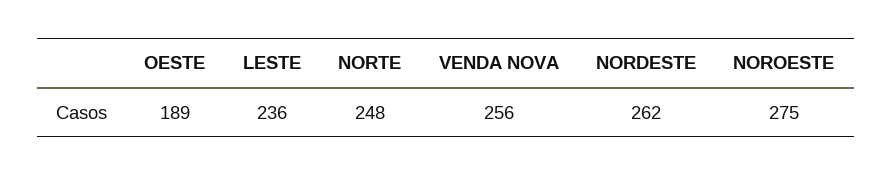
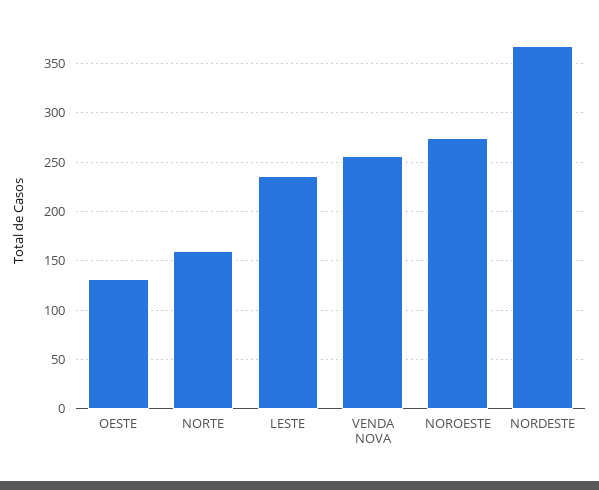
  {
-   "OESTE": 189,
+   "OESTE": 130,
    "LESTE": 236,
-   "NORTE": 248,
+   "NORTE": 160,
    "VENDA NOVA": 256,
-   "NORDESTE": 262,
+   "NORDESTE": 370,
    "NOROESTE": 275
  }

